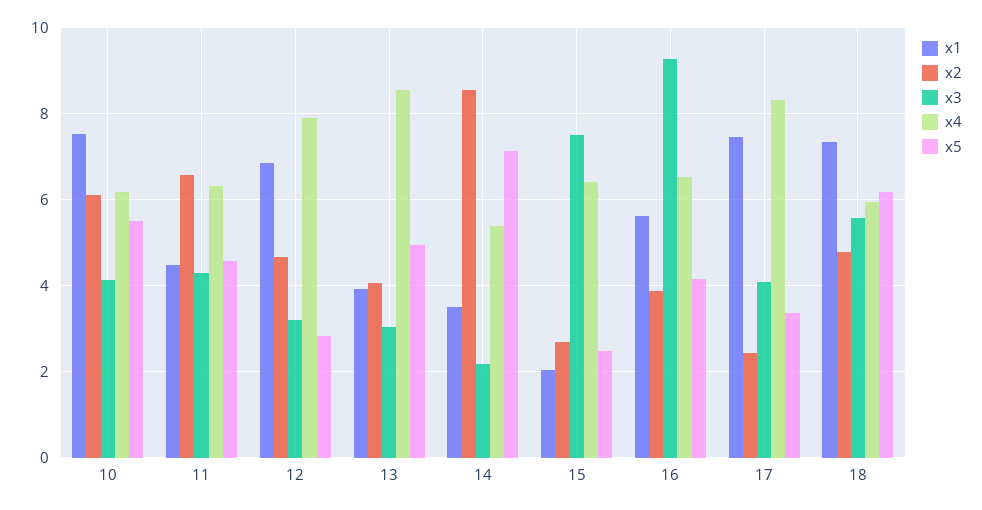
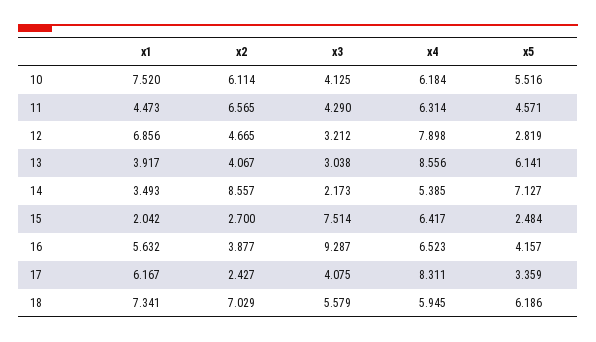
  {
    "x1": {
      "10": 7.52,
      "11": 4.473,
      "12": 6.856,
      "13": 3.917,
      "14": 3.493,
      "15": 2.042,
      "16": 5.632,
-     "17": 7.4,
+     "17": 6.167,
      "18": 7.341
    },
    "x2": {
      "10": 6.114,
      "11": 6.565,
      "12": 4.665,
      "13": 4.067,
      "14": 8.557,
      "15": 2.7,
      "16": 3.877,
      "17": 2.427,
-     "18": 4.8
+     "18": 7.029
    },
    "x3": {
      "10": 4.125,
      "11": 4.29,
      "12": 3.212,
      "13": 3.038,
      "14": 2.173,
      "15": 7.514,
      "16": 9.287,
      "17": 4.075,
      "18": 5.579
    },
    "x4": {
      "10": 6.184,
      "11": 6.314,
      "12": 7.898,
      "13": 8.556,
      "14": 5.385,
      "15": 6.417,
      "16": 6.523,
      "17": 8.311,
      "18": 5.945
    },
    "x5": {
      "10": 5.516,
      "11": 4.571,
      "12": 2.819,
-     "13": 5,
+     "13": 6.141,
      "14": 7.127,
      "15": 2.484,
      "16": 4.157,
      "17": 3.359,
      "18": 6.186
    }
  }

